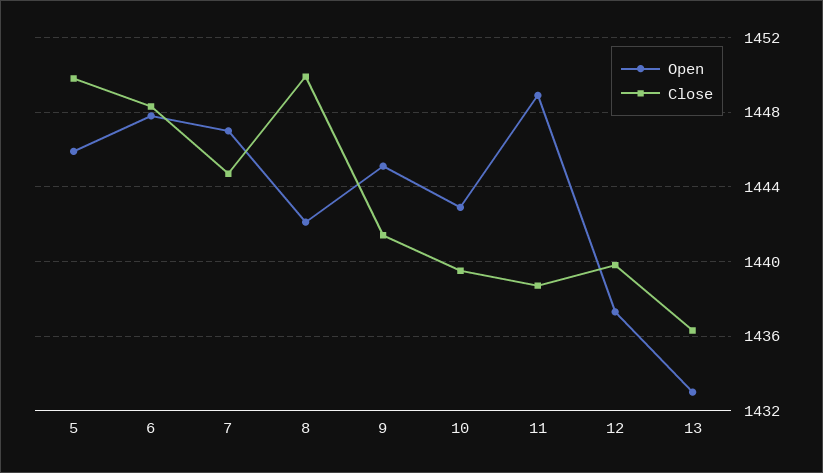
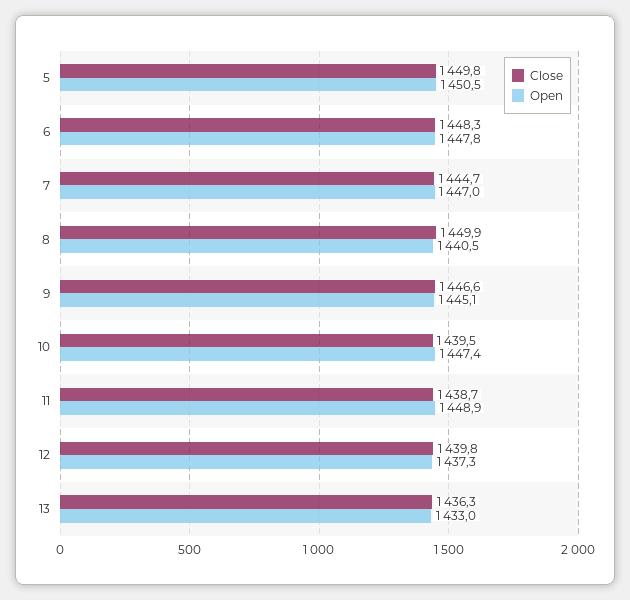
  {
    "Open": {
-     "5": 1446,
+     "5": 1450.5,
      "6": 1447.8,
      "7": 1447,
-     "8": 1442,
+     "8": 1440.5,
      "9": 1445.1,
-     "10": 1443,
+     "10": 1447.4,
      "11": 1448.9,
      "12": 1437.3,
      "13": 1433
    },
    "Close": {
      "5": 1449.8,
      "6": 1448.3,
      "7": 1444.7,
      "8": 1449.9,
-     "9": 1441.5,
+     "9": 1446.6,
      "10": 1439.5,
      "11": 1438.7,
      "12": 1439.8,
      "13": 1436.3
    }
  }

